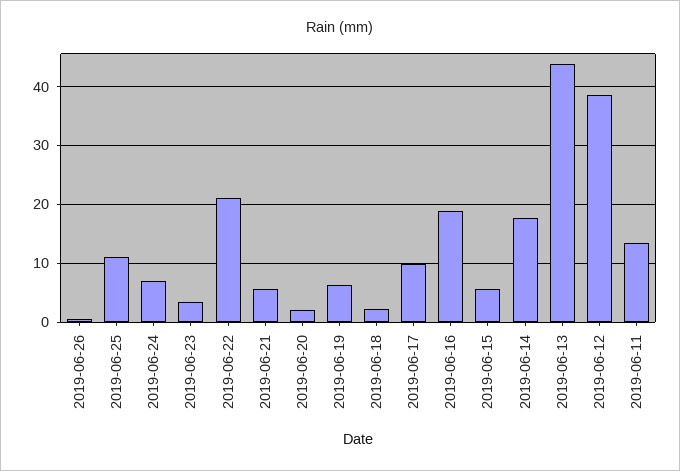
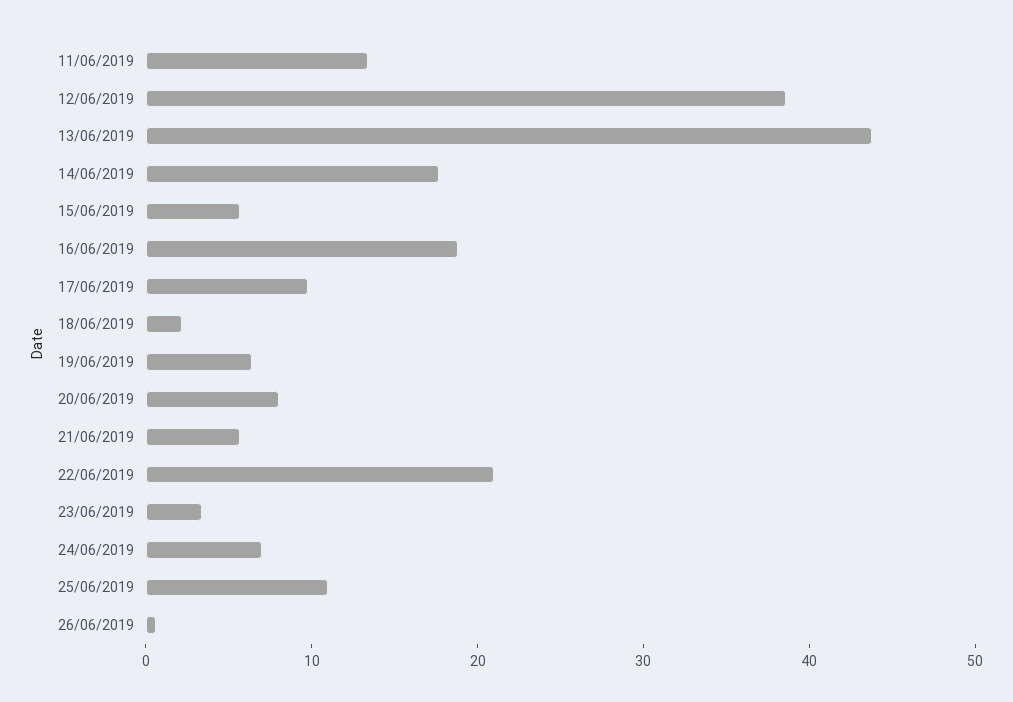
  {
    "2019-06-26": 0,
    "2019-06-25": 12,
    "2019-06-24": 8,
    "2019-06-23": 4,
    "2019-06-22": 22,
    "2019-06-21": 6,
-   "2019-06-20": 2,
+   "2019-06-20": 8,
    "2019-06-19": 6,
    "2019-06-18": 2,
    "2019-06-17": 10,
    "2019-06-16": 18,
    "2019-06-15": 6,
    "2019-06-14": 18,
    "2019-06-13": 44,
    "2019-06-12": 38,
    "2019-06-11": 14
  }

